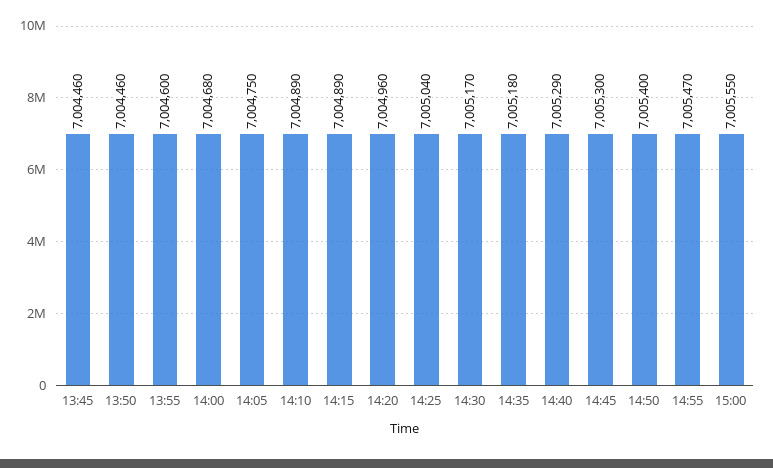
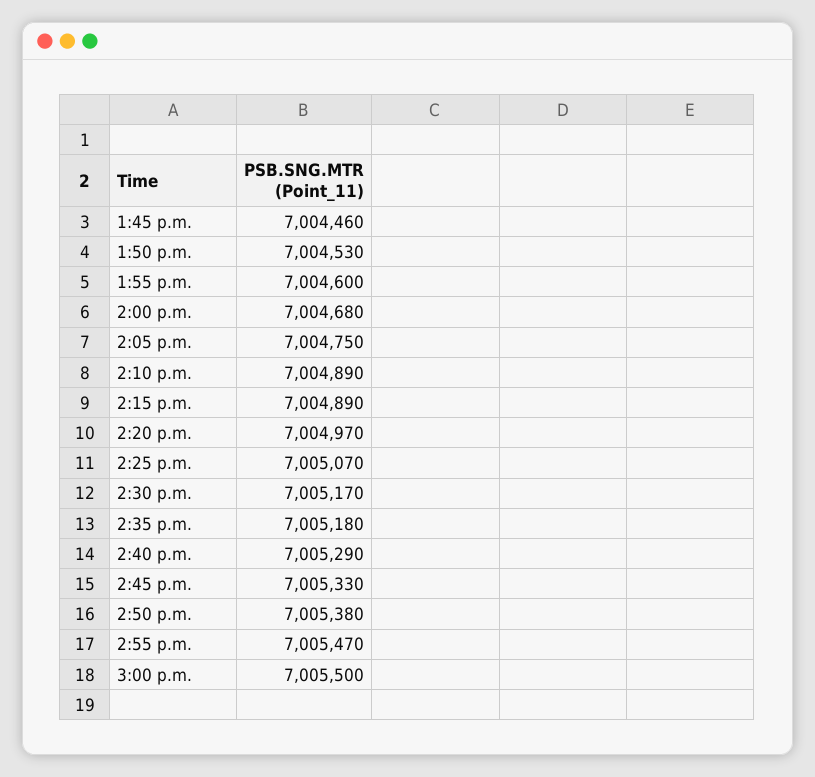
  {
    "13:45": 7004460,
-   "13:50": 7004460,
+   "13:50": 7004530,
    "13:55": 7004600,
    "14:00": 7004680,
    "14:05": 7004750,
    "14:10": 7004890,
    "14:15": 7004890,
-   "14:20": 7004960,
+   "14:20": 7004970,
-   "14:25": 7005040,
+   "14:25": 7005070,
    "14:30": 7005170,
    "14:35": 7005180,
    "14:40": 7005290,
-   "14:45": 7005300,
+   "14:45": 7005330,
-   "14:50": 7005400,
+   "14:50": 7005380,
    "14:55": 7005470,
-   "15:00": 7005550
+   "15:00": 7005500
  }

